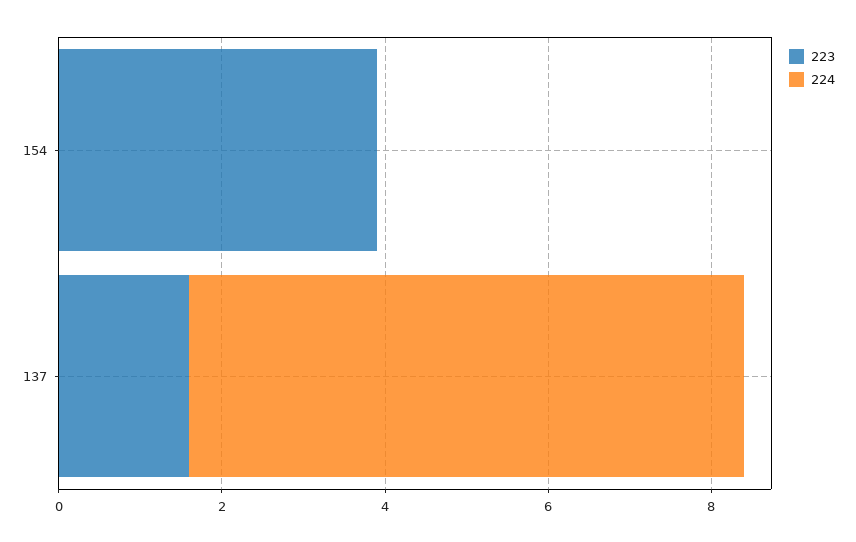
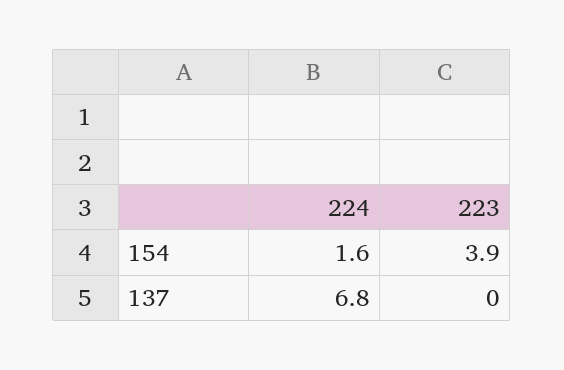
  {
    "223": {
      "154": 3.9,
-     "137": 1.5
+     "137": 0
    },
    "224": {
-     "154": 0,
+     "154": 1.6,
      "137": 6.8
    }
  }

